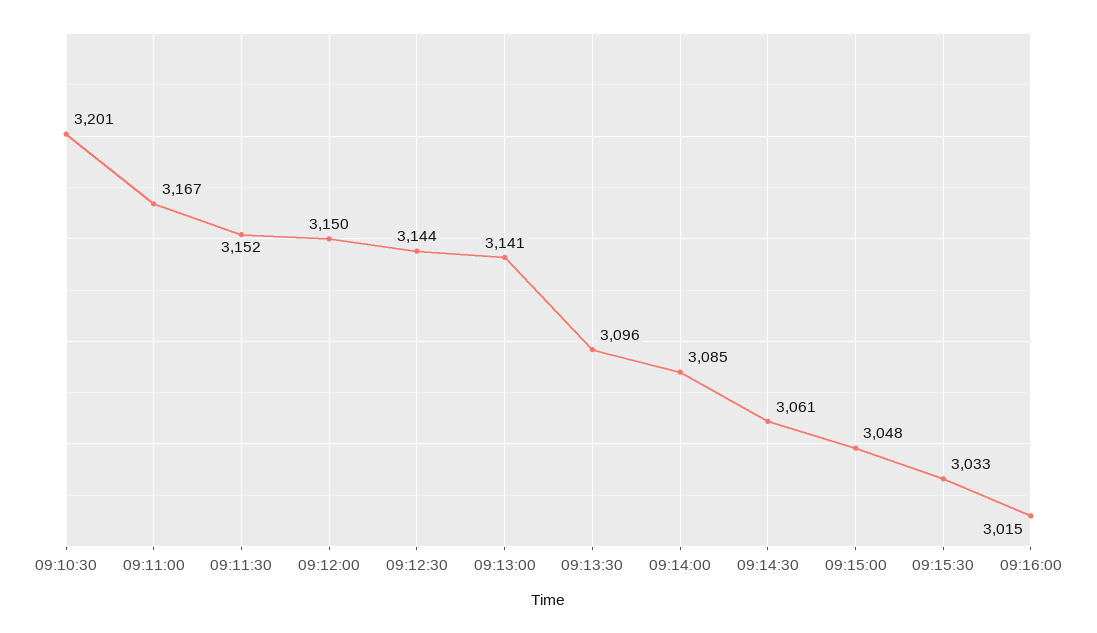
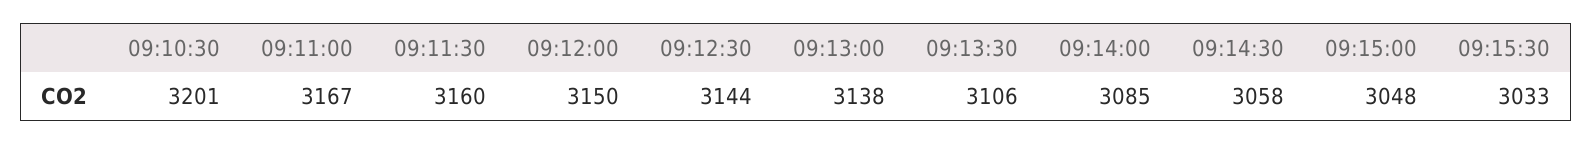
  {
    "09:10:30": 3201,
    "09:11:00": 3167,
-   "09:11:30": 3152,
+   "09:11:30": 3160,
    "09:12:00": 3150,
    "09:12:30": 3144,
-   "09:13:00": 3141,
+   "09:13:00": 3138,
-   "09:13:30": 3096,
+   "09:13:30": 3106,
    "09:14:00": 3085,
-   "09:14:30": 3061,
+   "09:14:30": 3058,
    "09:15:00": 3048,
-   "09:15:30": 3033,
+   "09:15:30": 3033
-   "09:16:00": 3015
  }

